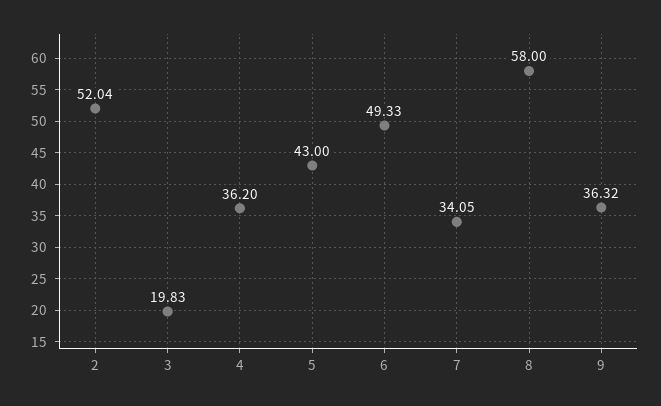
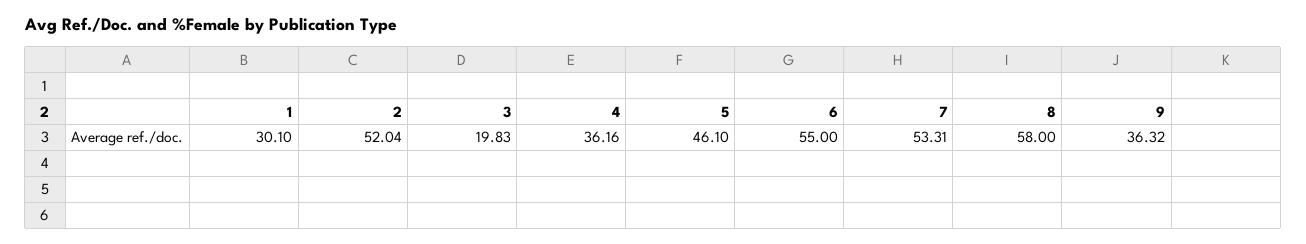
  {
    "2": 52.04,
    "3": 19.83,
-   "4": 36.2,
+   "4": 36.16,
-   "5": 43,
+   "5": 46.1,
-   "6": 49.33,
+   "6": 55,
-   "7": 34.05,
+   "7": 53.31,
    "8": 58,
-   "9": 36.32
+   "9": 36.32,
+   "1": 30.1
  }

